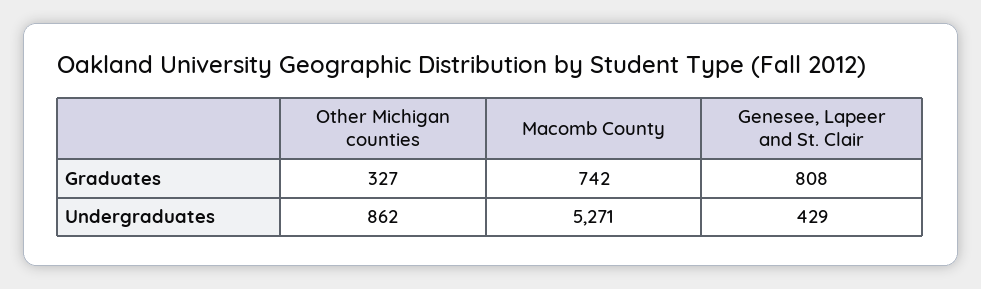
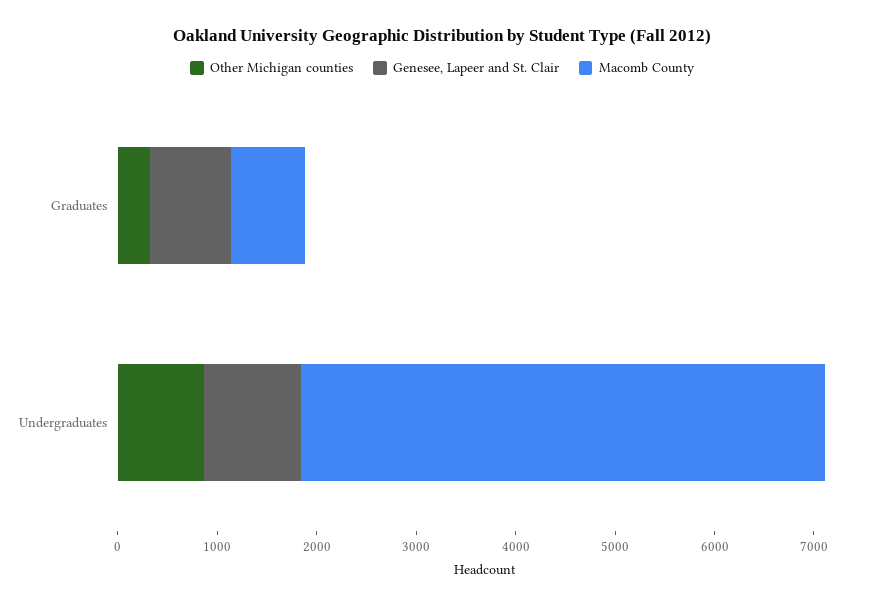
  {
    "Other Michigan counties": {
      "Graduates": 327,
      "Undergraduates": 862
    },
    "Macomb County": {
      "Graduates": 742,
      "Undergraduates": 5271
    },
    "Genesee, Lapeer and St. Clair": {
      "Graduates": 808,
-     "Undergraduates": 429
+     "Undergraduates": 1000
    }
  }

